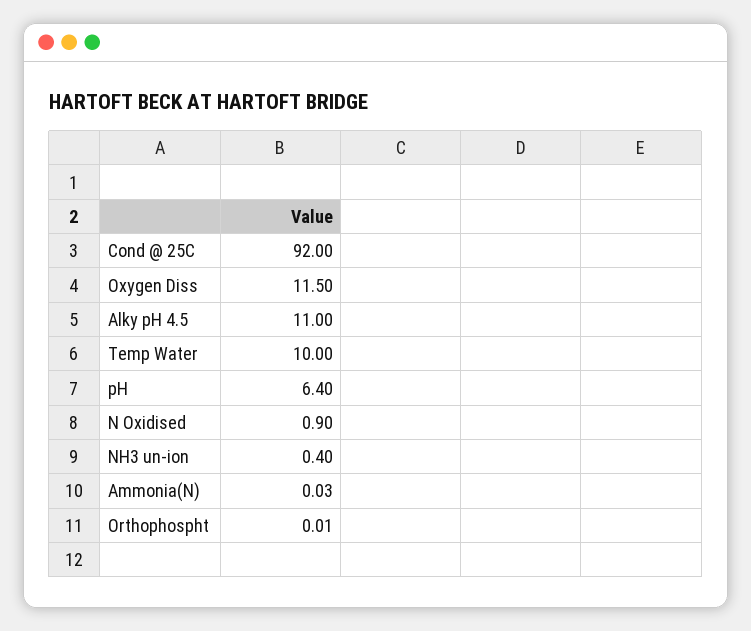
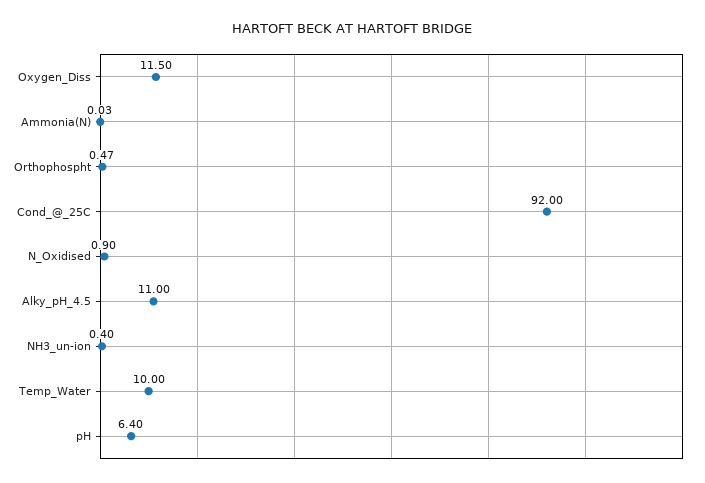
  {
    "Cond @ 25C": 92,
    "Oxygen Diss": 11.5,
    "Alky pH 4.5": 11,
    "Temp Water": 10,
    "pH": 6.4,
    "N Oxidised": 0.9,
    "NH3 un-ion": 0.4,
    "Ammonia(N)": 0.03,
-   "Orthophospht": 0.01
+   "Orthophospht": 0.47
  }

